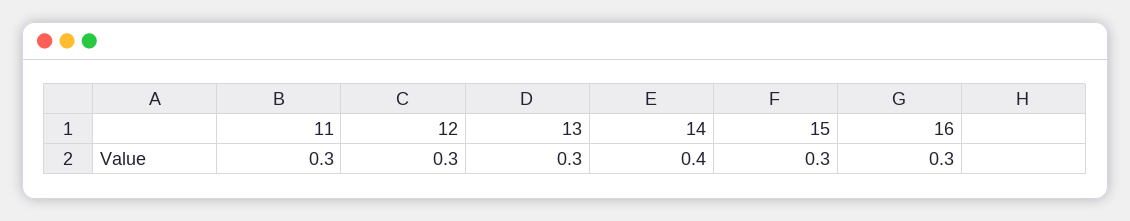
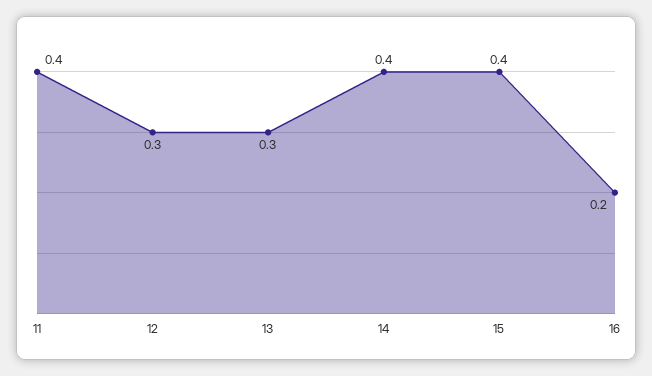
  {
-   "11": 0.3,
+   "11": 0.4,
    "12": 0.3,
    "13": 0.3,
    "14": 0.4,
-   "15": 0.3,
+   "15": 0.4,
-   "16": 0.3
+   "16": 0.2
  }

